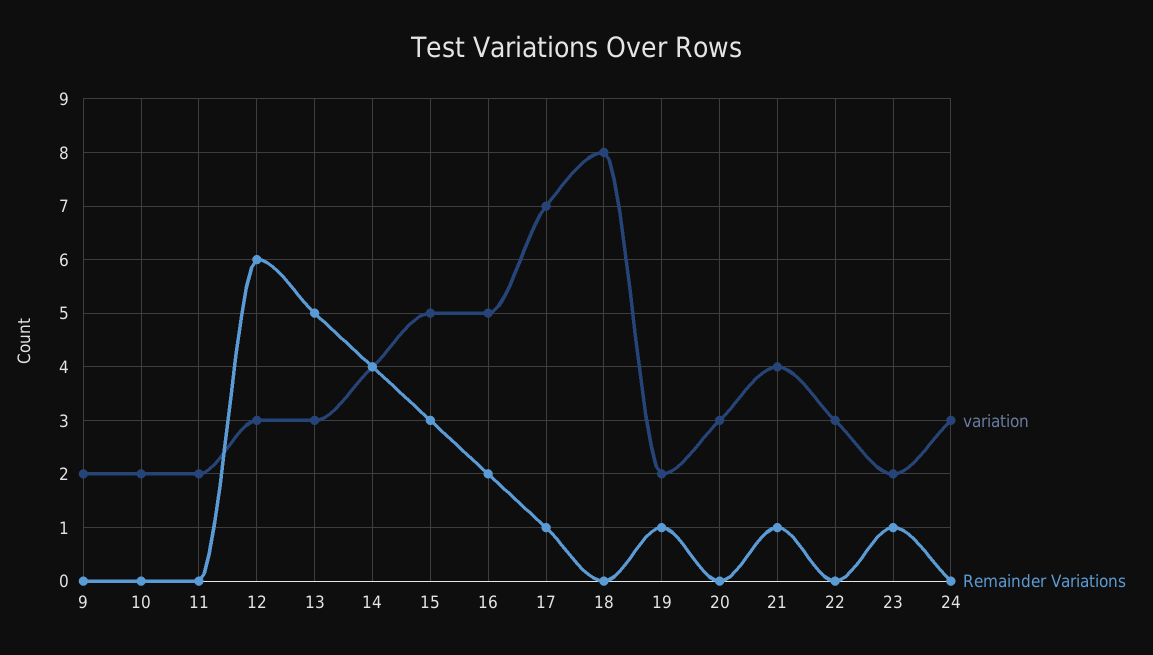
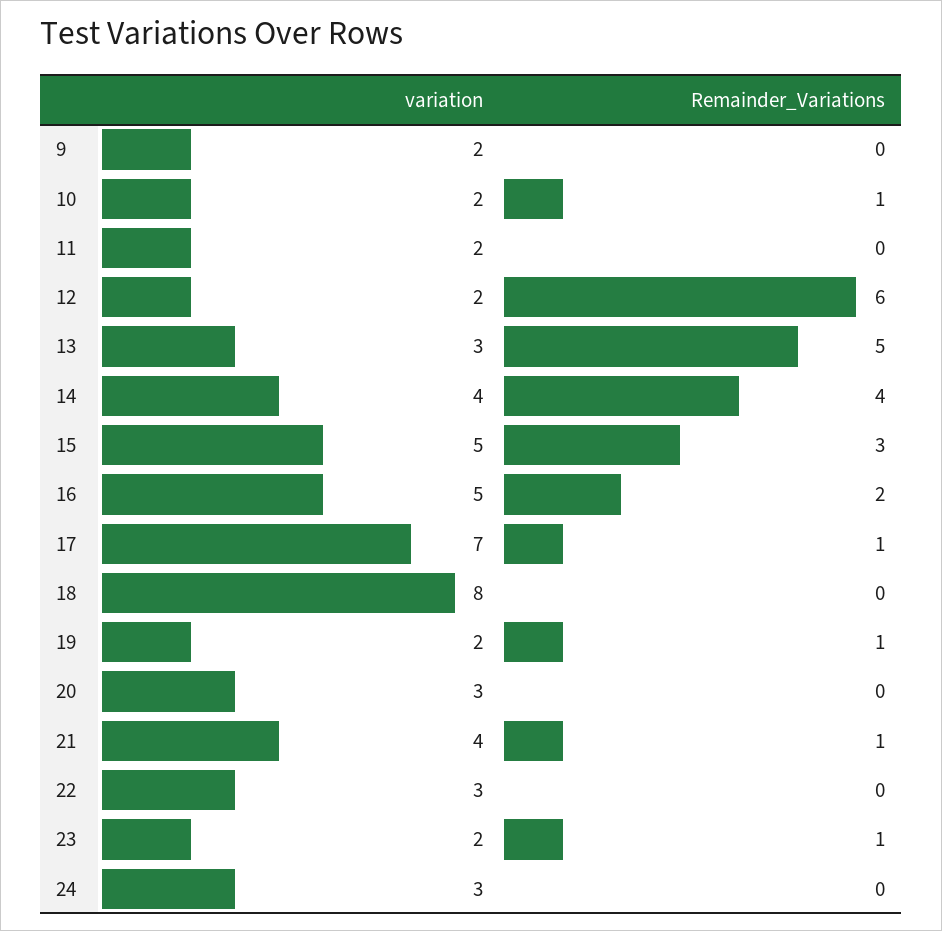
  {
    "variation": {
      "9": 2,
      "10": 2,
      "11": 2,
-     "12": 3,
+     "12": 2,
      "13": 3,
      "14": 4,
      "15": 5,
      "16": 5,
      "17": 7,
      "18": 8,
      "19": 2,
      "20": 3,
      "21": 4,
      "22": 3,
      "23": 2,
      "24": 3
    },
    "Remainder Variations": {
      "9": 0,
-     "10": 0,
+     "10": 1,
      "11": 0,
      "12": 6,
      "13": 5,
      "14": 4,
      "15": 3,
      "16": 2,
      "17": 1,
      "18": 0,
      "19": 1,
      "20": 0,
      "21": 1,
      "22": 0,
      "23": 1,
      "24": 0
    }
  }

